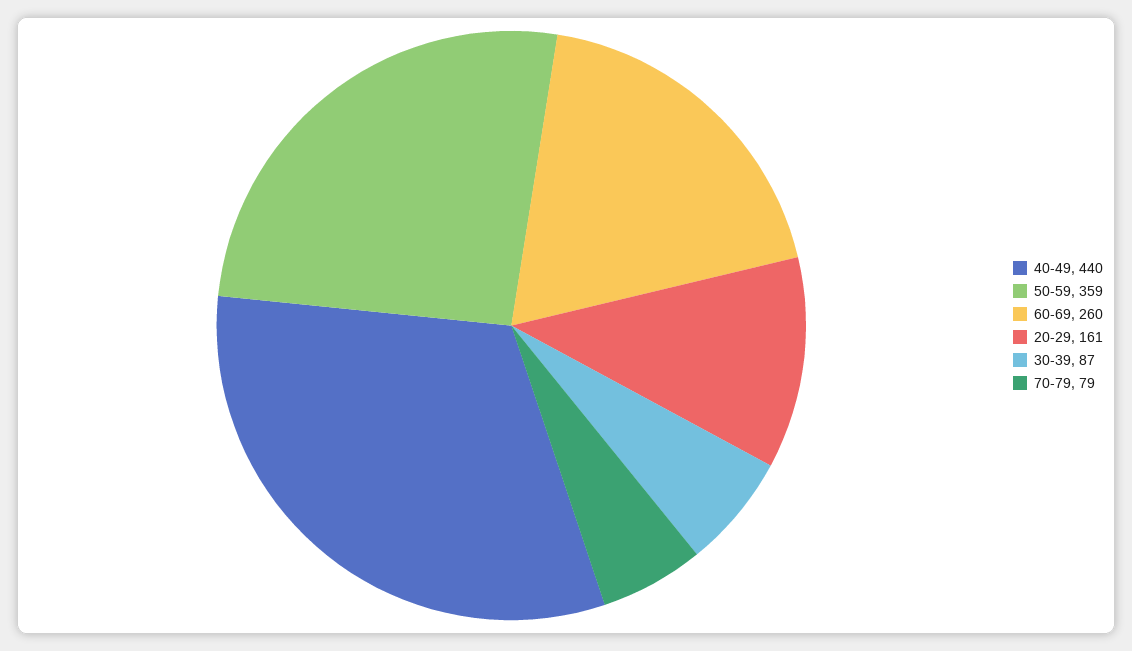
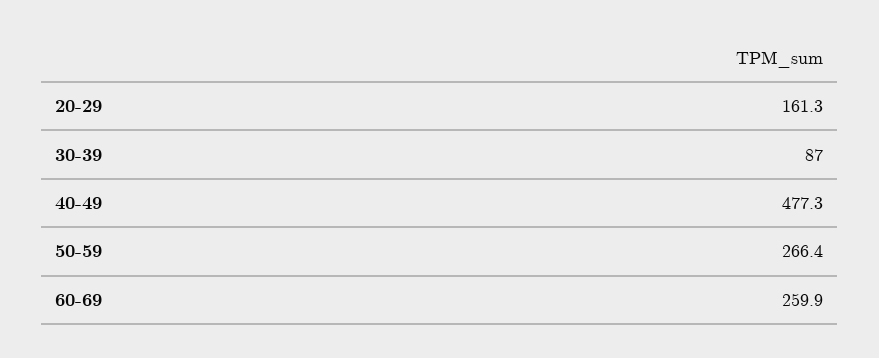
  {
-   "40-49": 440,
+   "40-49": 477.3,
-   "50-59": 359,
+   "50-59": 266.4,
    "60-69": 259.9,
    "20-29": 161.3,
-   "30-39": 87,
+   "30-39": 87
-   "70-79": 79
  }

